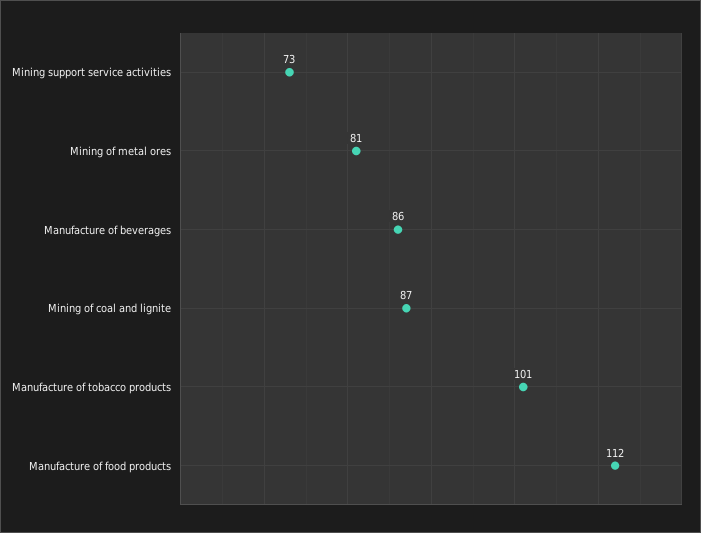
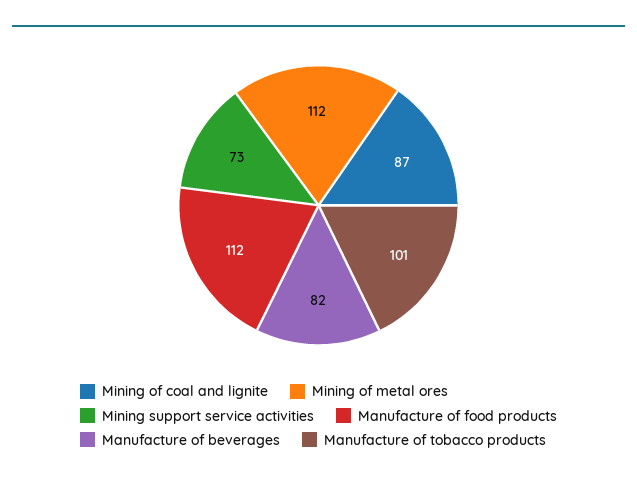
  {
    "Mining support service activities": 73,
-   "Mining of metal ores": 81,
+   "Mining of metal ores": 112,
-   "Manufacture of beverages": 86,
+   "Manufacture of beverages": 82,
    "Mining of coal and lignite": 87,
    "Manufacture of tobacco products": 101,
    "Manufacture of food products": 112
  }

